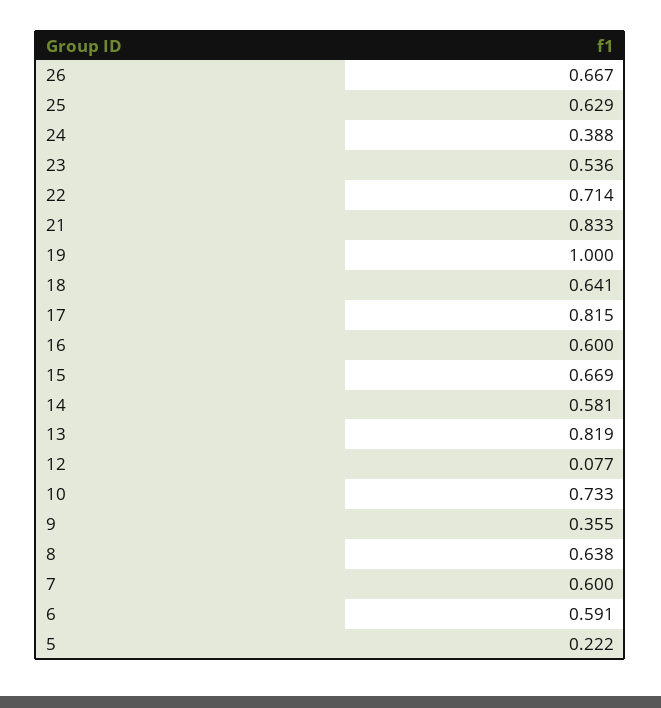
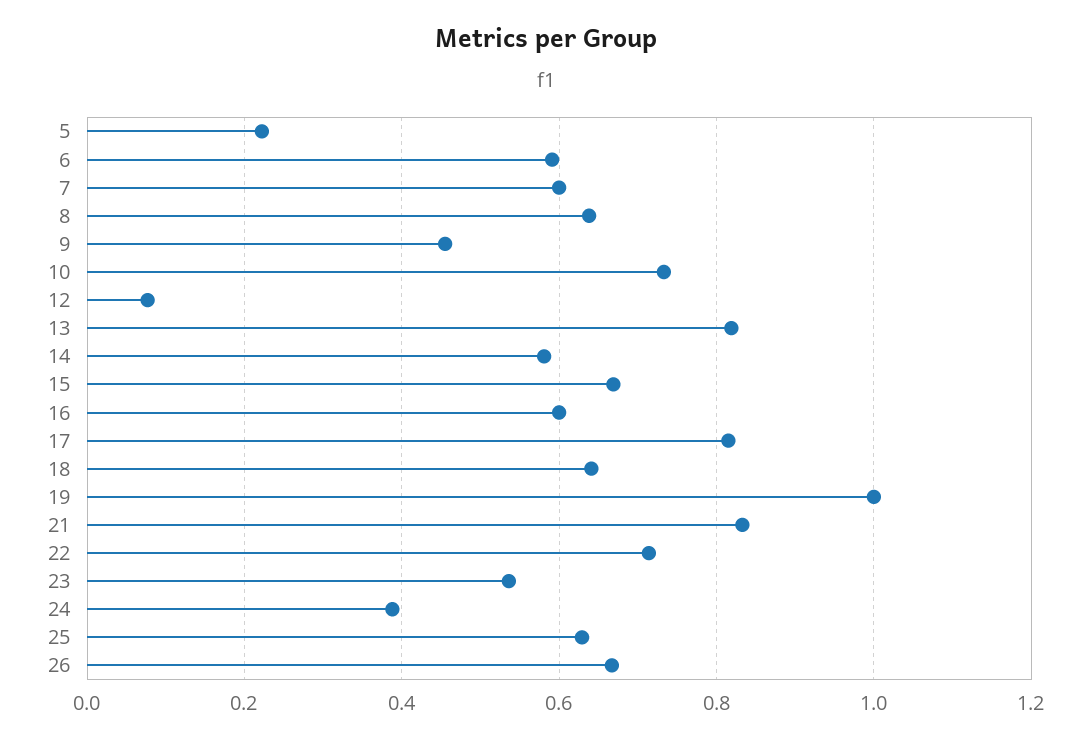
  {
    "26": 0.667,
    "25": 0.629,
    "24": 0.388,
    "23": 0.536,
    "22": 0.714,
    "21": 0.833,
    "19": 1,
    "18": 0.641,
    "17": 0.815,
    "16": 0.6,
    "15": 0.669,
    "14": 0.581,
    "13": 0.819,
    "12": 0.077,
    "10": 0.733,
-   "9": 0.355,
+   "9": 0.46,
    "8": 0.638,
    "7": 0.6,
    "6": 0.591,
    "5": 0.222
  }

